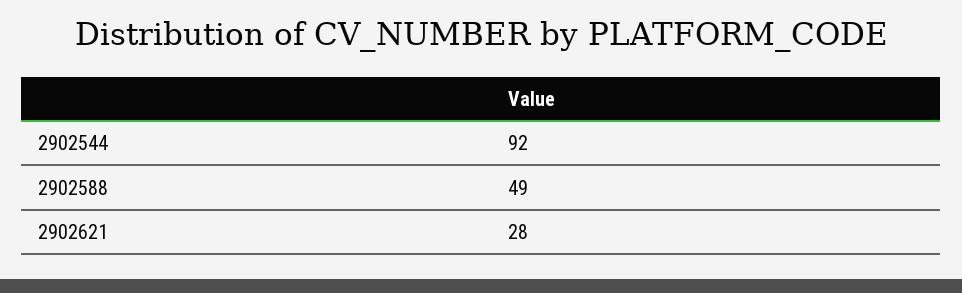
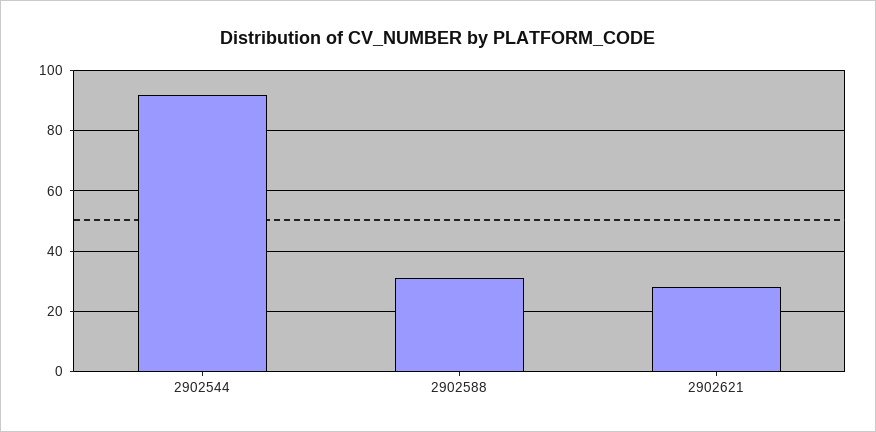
  {
    "2902544": 92,
-   "2902588": 49,
+   "2902588": 30,
    "2902621": 28
  }

